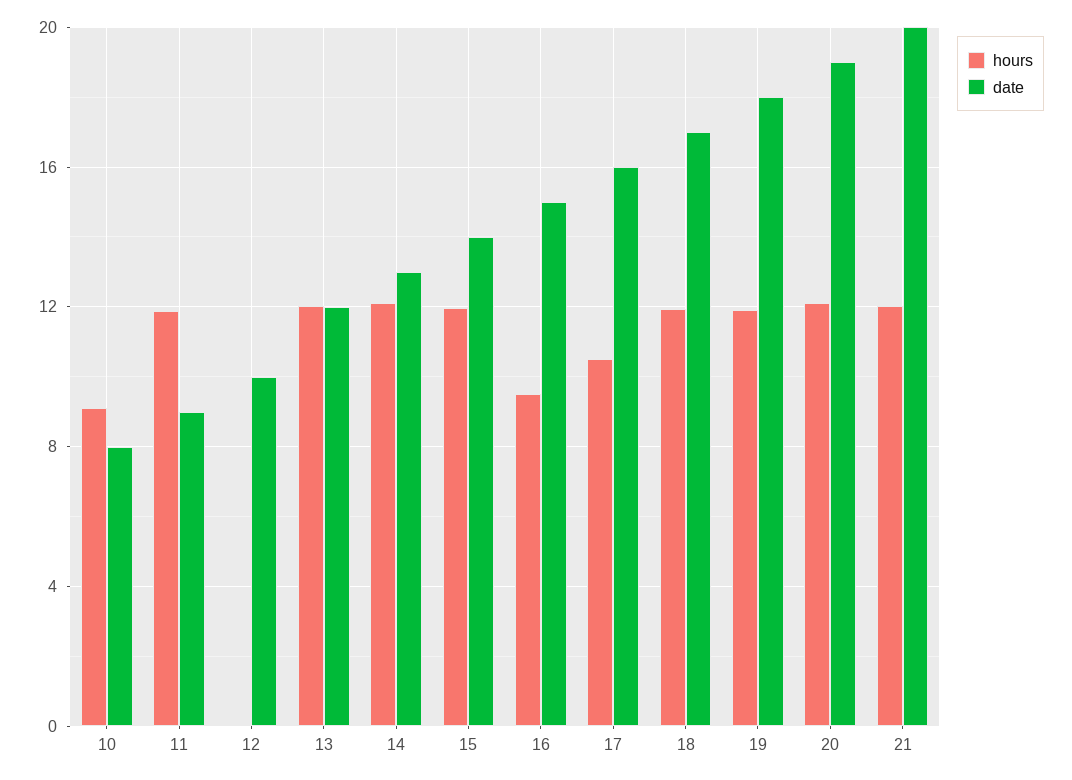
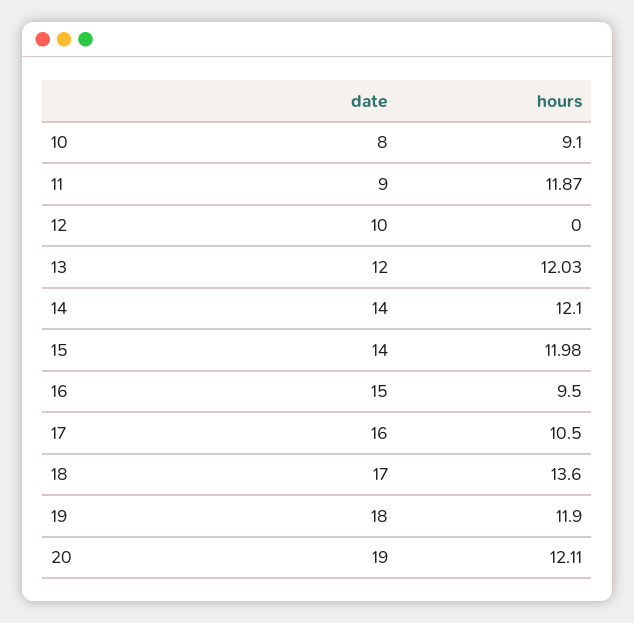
  {
    "hours": {
      "10": 9.1,
      "11": 11.87,
      "12": 0,
      "13": 12.03,
      "14": 12.1,
      "15": 11.98,
      "16": 9.5,
      "17": 10.5,
-     "18": 12,
+     "18": 13.6,
      "19": 11.9,
-     "20": 12.11,
+     "20": 12.11
-     "21": 12
    },
    "date": {
      "10": 8,
      "11": 9,
      "12": 10,
      "13": 12,
-     "14": 13,
+     "14": 14,
      "15": 14,
      "16": 15,
      "17": 16,
      "18": 17,
      "19": 18,
-     "20": 19,
+     "20": 19
-     "21": 20
    }
  }

